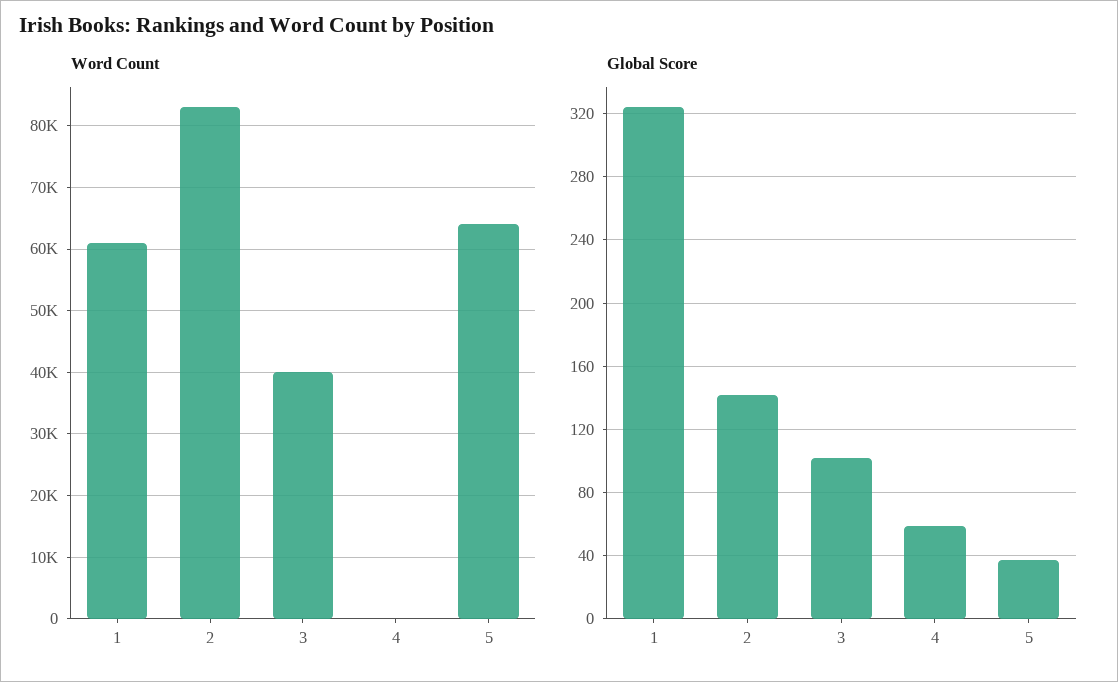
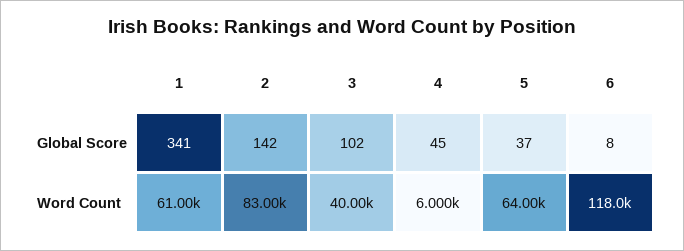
  {
    "Word Count": {
      "1": 61000,
      "2": 83000,
      "3": 40000,
-     "4": 0,
+     "4": 6000,
-     "5": 64000
+     "5": 64000,
+     "6": 118000
    },
    "Global Score": {
-     "1": 325,
+     "1": 341,
      "2": 142,
      "3": 102,
-     "4": 60,
+     "4": 45,
-     "5": 37
+     "5": 37,
+     "6": 8
    }
  }

